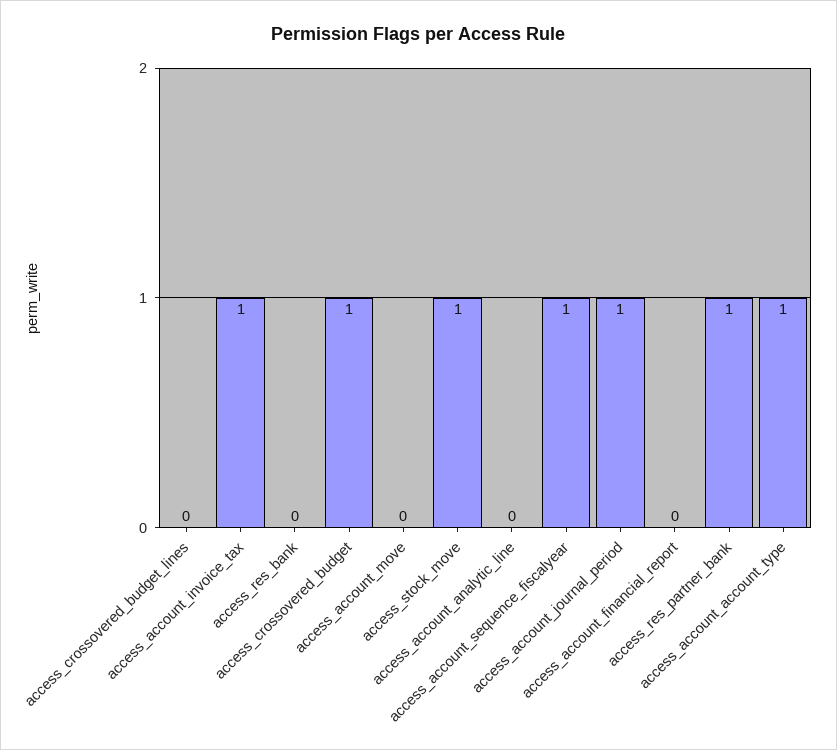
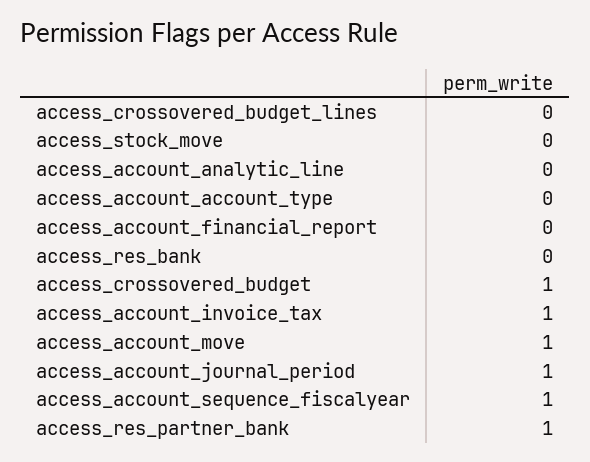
  {
    "access_crossovered_budget_lines": 0,
    "access_account_invoice_tax": 1,
    "access_res_bank": 0,
    "access_crossovered_budget": 1,
-   "access_account_move": 0,
+   "access_account_move": 1,
-   "access_stock_move": 1,
+   "access_stock_move": 0,
    "access_account_analytic_line": 0,
    "access_account_sequence_fiscalyear": 1,
    "access_account_journal_period": 1,
    "access_account_financial_report": 0,
    "access_res_partner_bank": 1,
-   "access_account_account_type": 1
+   "access_account_account_type": 0
  }

